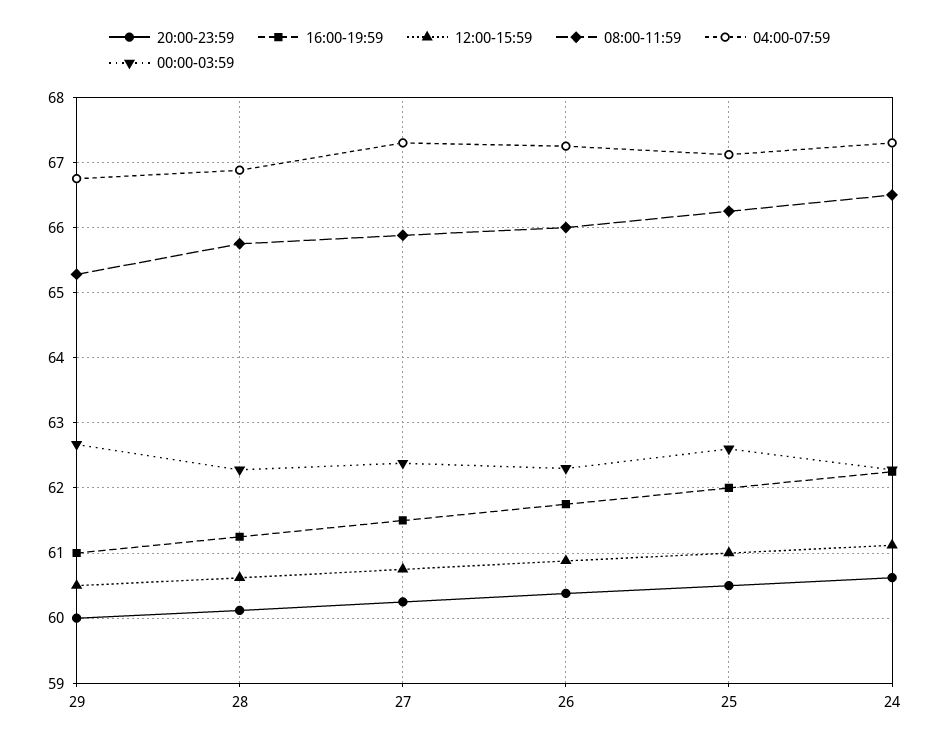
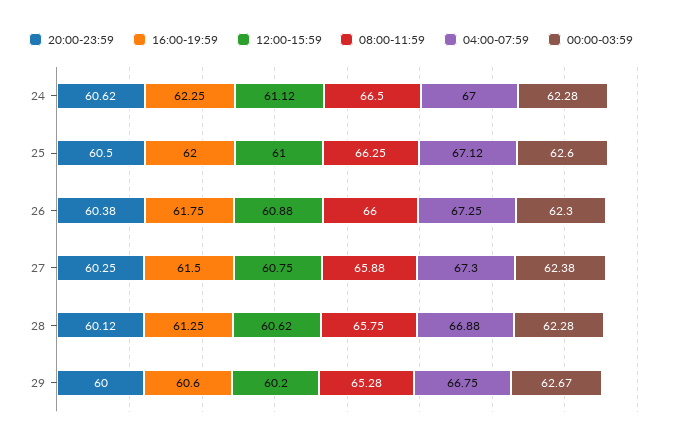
  {
    "20:00-23:59": {
      "29": 60,
      "28": 60.12,
      "27": 60.25,
      "26": 60.38,
      "25": 60.5,
      "24": 60.62
    },
    "16:00-19:59": {
-     "29": 61,
+     "29": 60.6,
      "28": 61.25,
      "27": 61.5,
      "26": 61.75,
      "25": 62,
      "24": 62.25
    },
    "12:00-15:59": {
-     "29": 60.5,
+     "29": 60.2,
      "28": 60.62,
      "27": 60.75,
      "26": 60.88,
      "25": 61,
      "24": 61.12
    },
    "08:00-11:59": {
      "29": 65.28,
      "28": 65.75,
      "27": 65.88,
      "26": 66,
      "25": 66.25,
      "24": 66.5
    },
    "04:00-07:59": {
      "29": 66.75,
      "28": 66.88,
      "27": 67.3,
      "26": 67.25,
      "25": 67.12,
-     "24": 67.3
+     "24": 67
    },
    "00:00-03:59": {
      "29": 62.67,
      "28": 62.28,
      "27": 62.38,
      "26": 62.3,
      "25": 62.6,
      "24": 62.28
    }
  }

